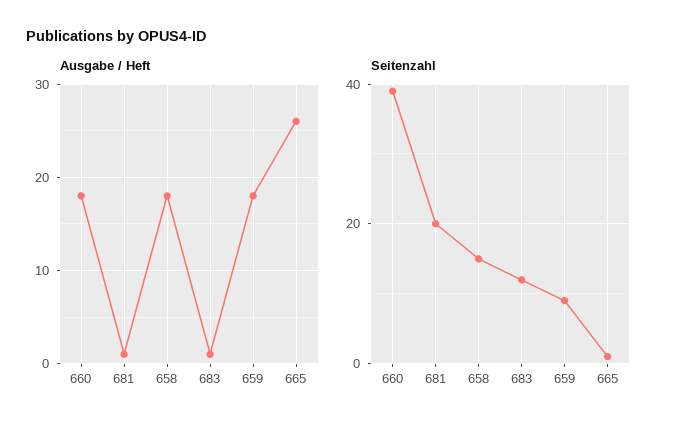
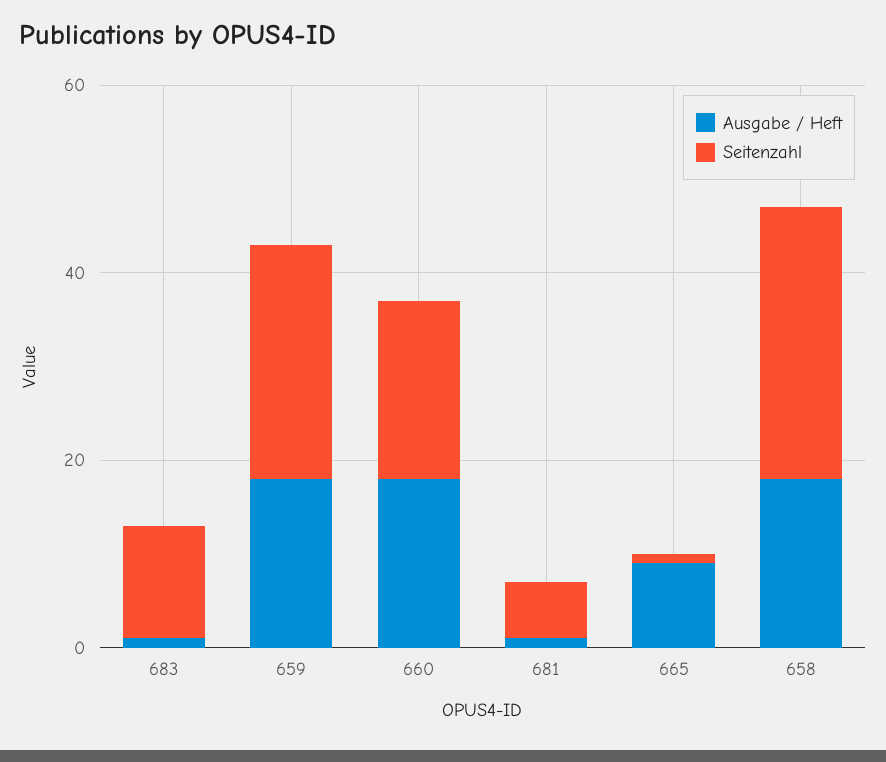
  {
    "Ausgabe / Heft": {
      "660": 18,
      "681": 1,
      "658": 18,
      "683": 1,
      "659": 18,
-     "665": 26
+     "665": 10
    },
    "Seitenzahl": {
-     "660": 40,
+     "660": 20,
-     "681": 20,
+     "681": 5,
-     "658": 15,
+     "658": 30,
      "683": 10,
-     "659": 10,
+     "659": 25,
      "665": 0
    }
  }

